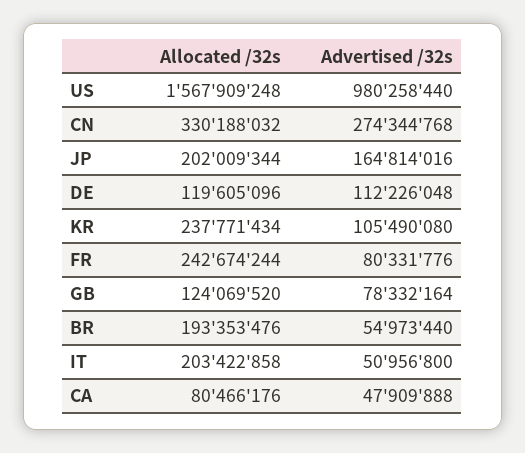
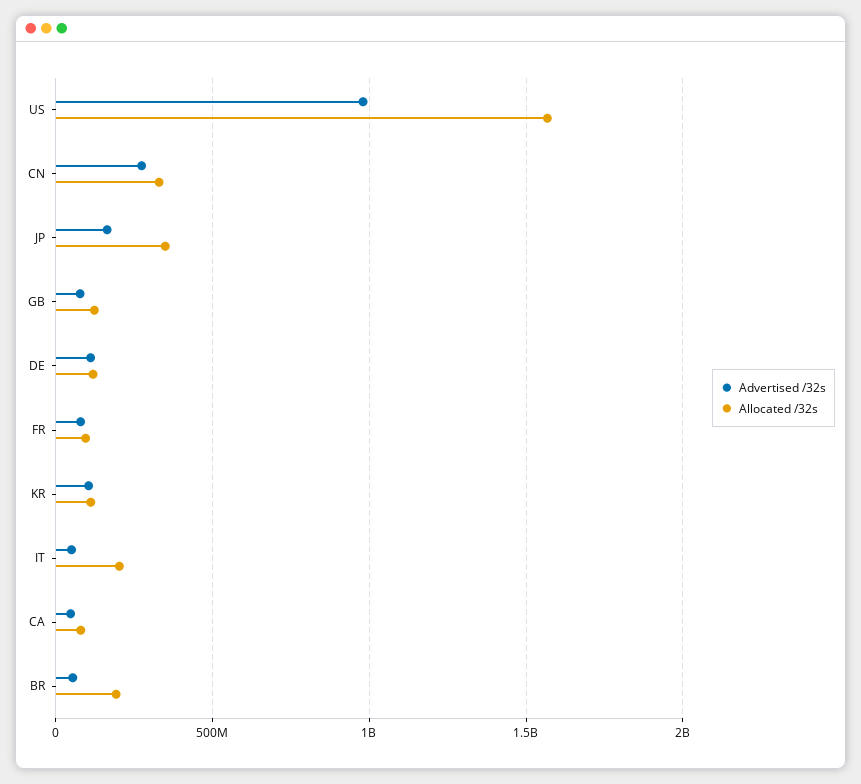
  {
    "Allocated /32s": {
      "US": 1567909248,
      "CN": 330188032,
-     "JP": 202009344,
+     "JP": 350000000,
      "DE": 119605096,
-     "KR": 237771434,
+     "KR": 100000000,
-     "FR": 242674244,
+     "FR": 100000000,
      "GB": 124069520,
      "BR": 193353476,
      "IT": 203422858,
      "CA": 80466176
    },
    "Advertised /32s": {
      "US": 980258440,
      "CN": 274344768,
      "JP": 164814016,
      "DE": 112226048,
      "KR": 105490080,
      "FR": 80331776,
      "GB": 78332164,
      "BR": 54973440,
      "IT": 50956800,
      "CA": 47909888
    }
  }

